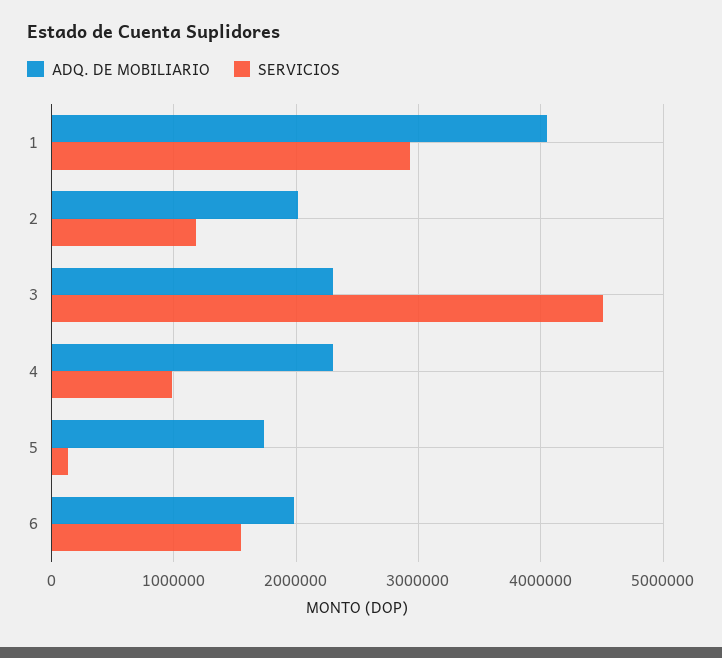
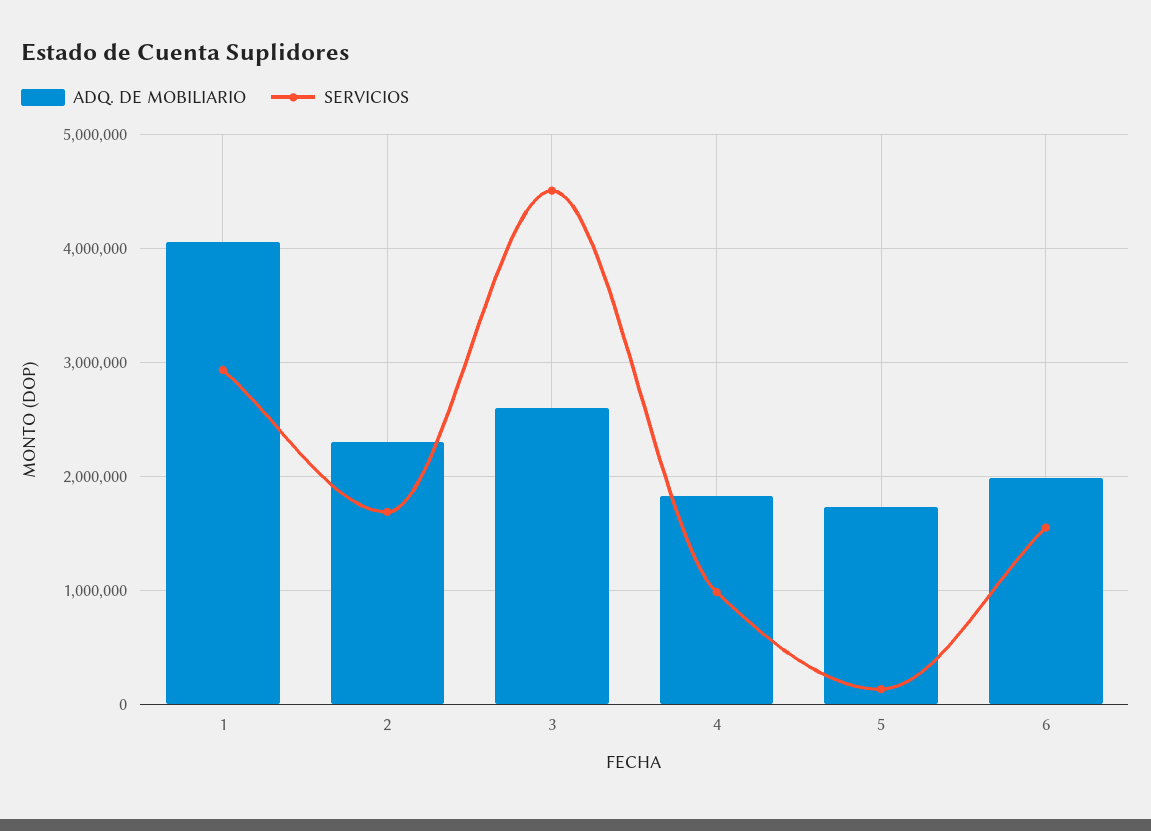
  {
    "ADQ. DE MOBILIARIO": {
      "1": 4100000,
-     "2": 2000000,
+     "2": 2300000,
-     "3": 2300000,
+     "3": 2600000,
-     "4": 2300000,
+     "4": 1800000,
      "5": 1700000,
      "6": 2000000
    },
    "SERVICIOS": {
      "1": 2900000,
-     "2": 1200000,
+     "2": 1700000,
      "3": 4500000,
      "4": 1000000,
      "5": 100000,
      "6": 1500000
    }
  }

